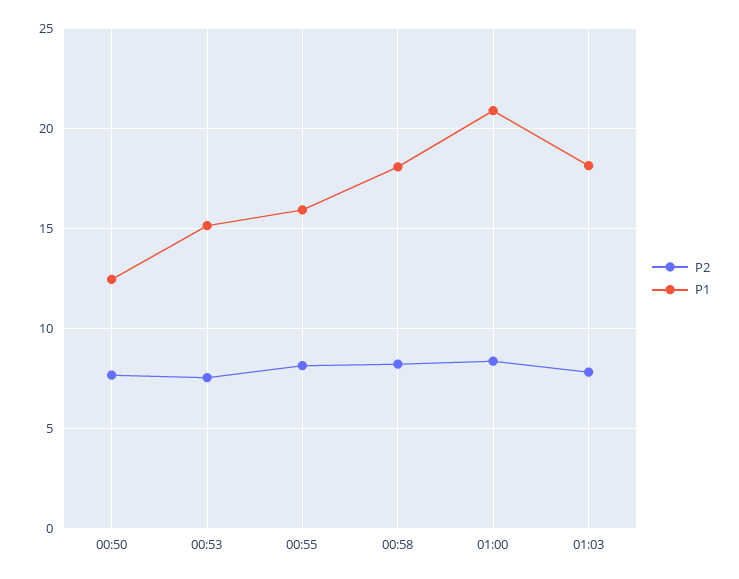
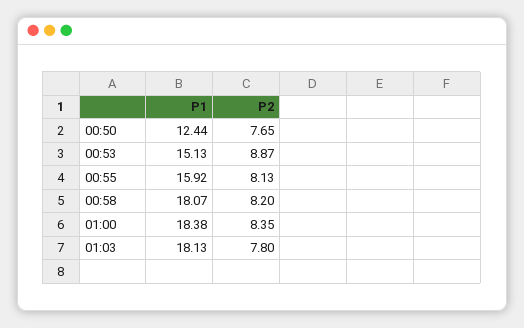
  {
    "P2": {
      "00:50": 7.65,
-     "00:53": 7.5,
+     "00:53": 8.87,
      "00:55": 8.13,
      "00:58": 8.2,
      "01:00": 8.35,
      "01:03": 7.8
    },
    "P1": {
      "00:50": 12.44,
      "00:53": 15.13,
      "00:55": 15.92,
      "00:58": 18.07,
-     "01:00": 21,
+     "01:00": 18.38,
      "01:03": 18.13
    }
  }

